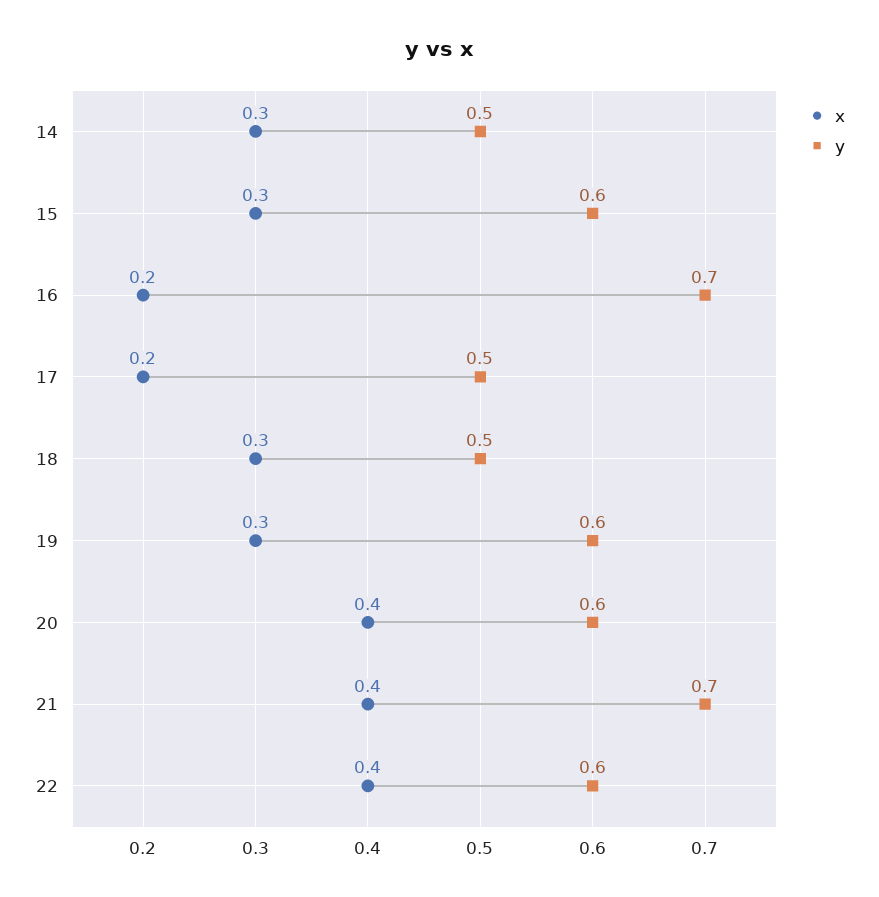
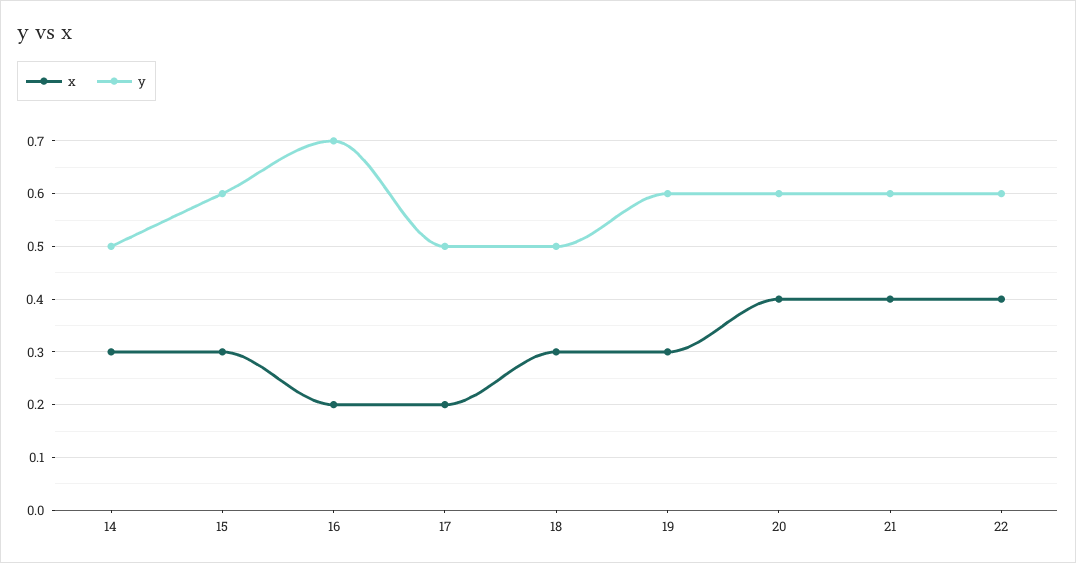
  {
    "x": {
      "14": 0.3,
      "15": 0.3,
      "16": 0.2,
      "17": 0.2,
      "18": 0.3,
      "19": 0.3,
      "20": 0.4,
      "21": 0.4,
      "22": 0.4
    },
    "y": {
      "14": 0.5,
      "15": 0.6,
      "16": 0.7,
      "17": 0.5,
      "18": 0.5,
      "19": 0.6,
      "20": 0.6,
-     "21": 0.7,
+     "21": 0.6,
      "22": 0.6
    }
  }

